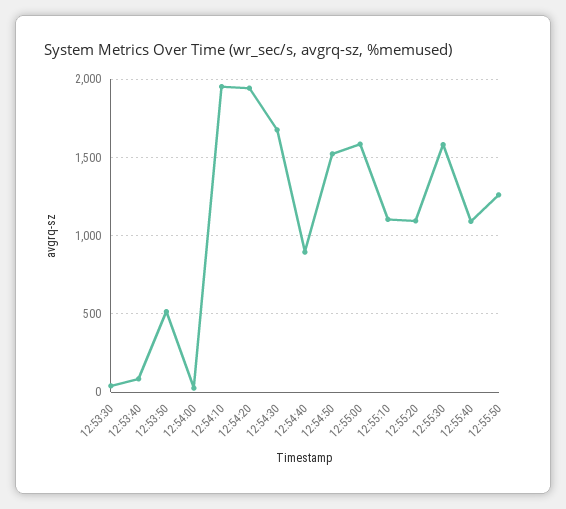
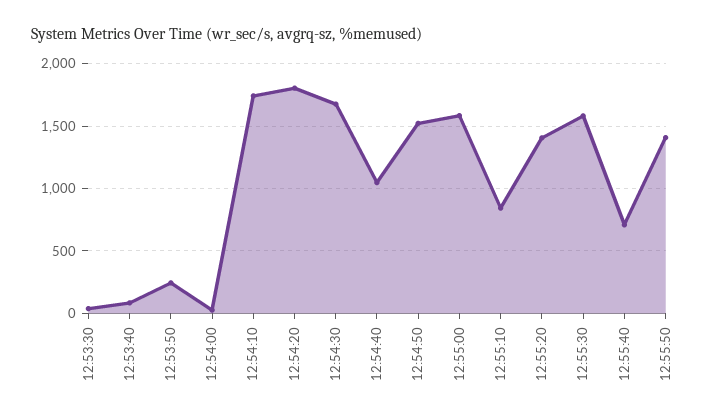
  {
    "12:53:30": 50,
    "12:53:40": 100,
-   "12:53:50": 500,
+   "12:53:50": 250,
    "12:54:00": 50,
-   "12:54:10": 1950,
+   "12:54:10": 1750,
-   "12:54:20": 1950,
+   "12:54:20": 1800,
    "12:54:30": 1700,
-   "12:54:40": 900,
+   "12:54:40": 1050,
    "12:54:50": 1500,
    "12:55:00": 1600,
-   "12:55:10": 1100,
+   "12:55:10": 850,
-   "12:55:20": 1100,
+   "12:55:20": 1400,
    "12:55:30": 1600,
-   "12:55:40": 1100,
+   "12:55:40": 700,
-   "12:55:50": 1250
+   "12:55:50": 1400
  }

